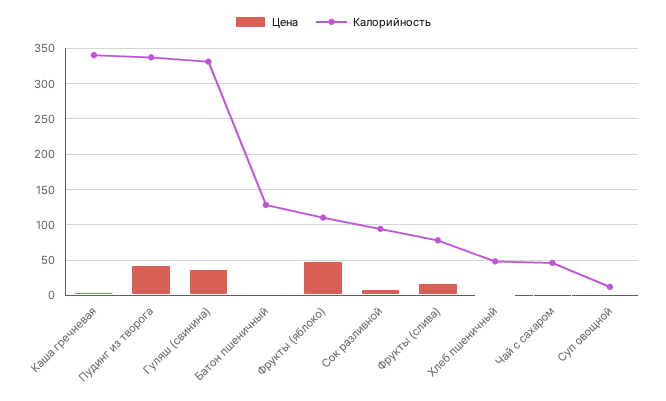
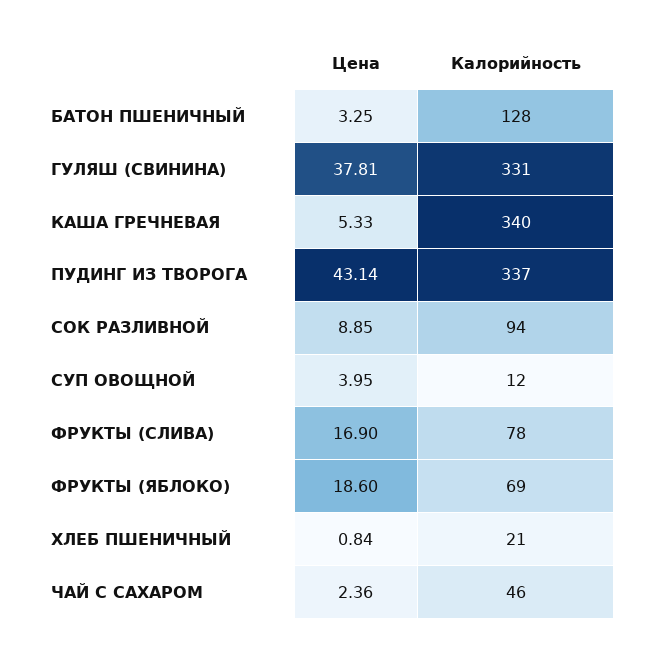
  {
    "Цена": {
      "Каша гречневая": 5.33,
      "Пудинг из творога": 43.14,
      "Гуляш (свинина)": 37.81,
      "Батон пшеничный": 3.25,
-     "Фрукты (яблоко)": 50,
+     "Фрукты (яблоко)": 18.6,
      "Сок разливной": 8.85,
      "Фрукты (слива)": 16.9,
      "Хлеб пшеничный": 0.84,
      "Чай с сахаром": 2.36,
      "Суп овощной": 3.95
    },
    "Калорийность": {
      "Каша гречневая": 340,
      "Пудинг из творога": 337,
      "Гуляш (свинина)": 331,
      "Батон пшеничный": 128,
-     "Фрукты (яблоко)": 110,
+     "Фрукты (яблоко)": 69,
      "Сок разливной": 94,
      "Фрукты (слива)": 78,
-     "Хлеб пшеничный": 50,
+     "Хлеб пшеничный": 21,
      "Чай с сахаром": 46,
      "Суп овощной": 12
    }
  }

